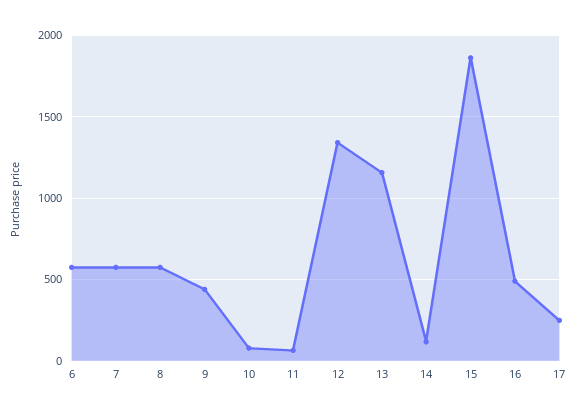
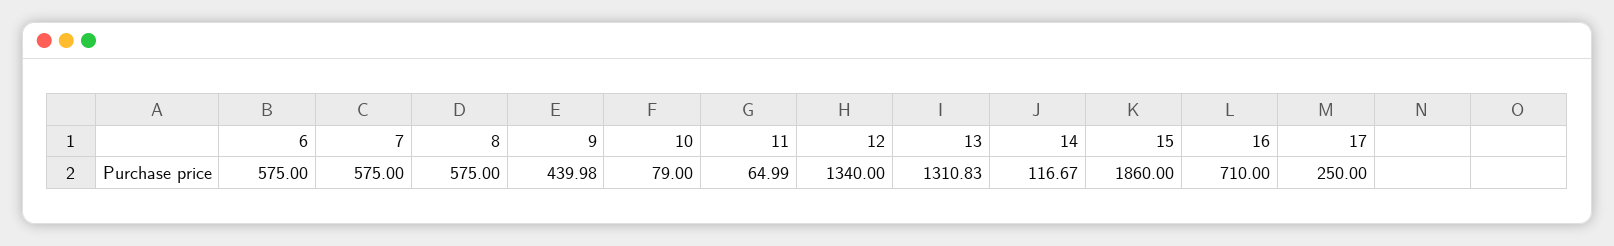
  {
    "6": 575,
    "7": 575,
    "8": 575,
    "9": 439.98,
    "10": 79,
    "11": 64.99,
    "12": 1340,
-   "13": 1150,
+   "13": 1310.83,
    "14": 116.67,
    "15": 1860,
-   "16": 500,
+   "16": 710,
    "17": 250
  }

